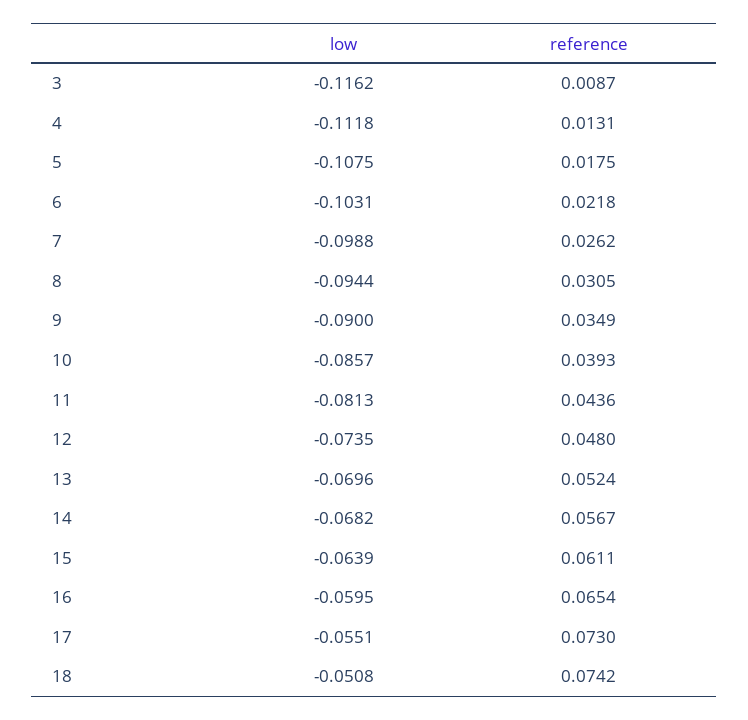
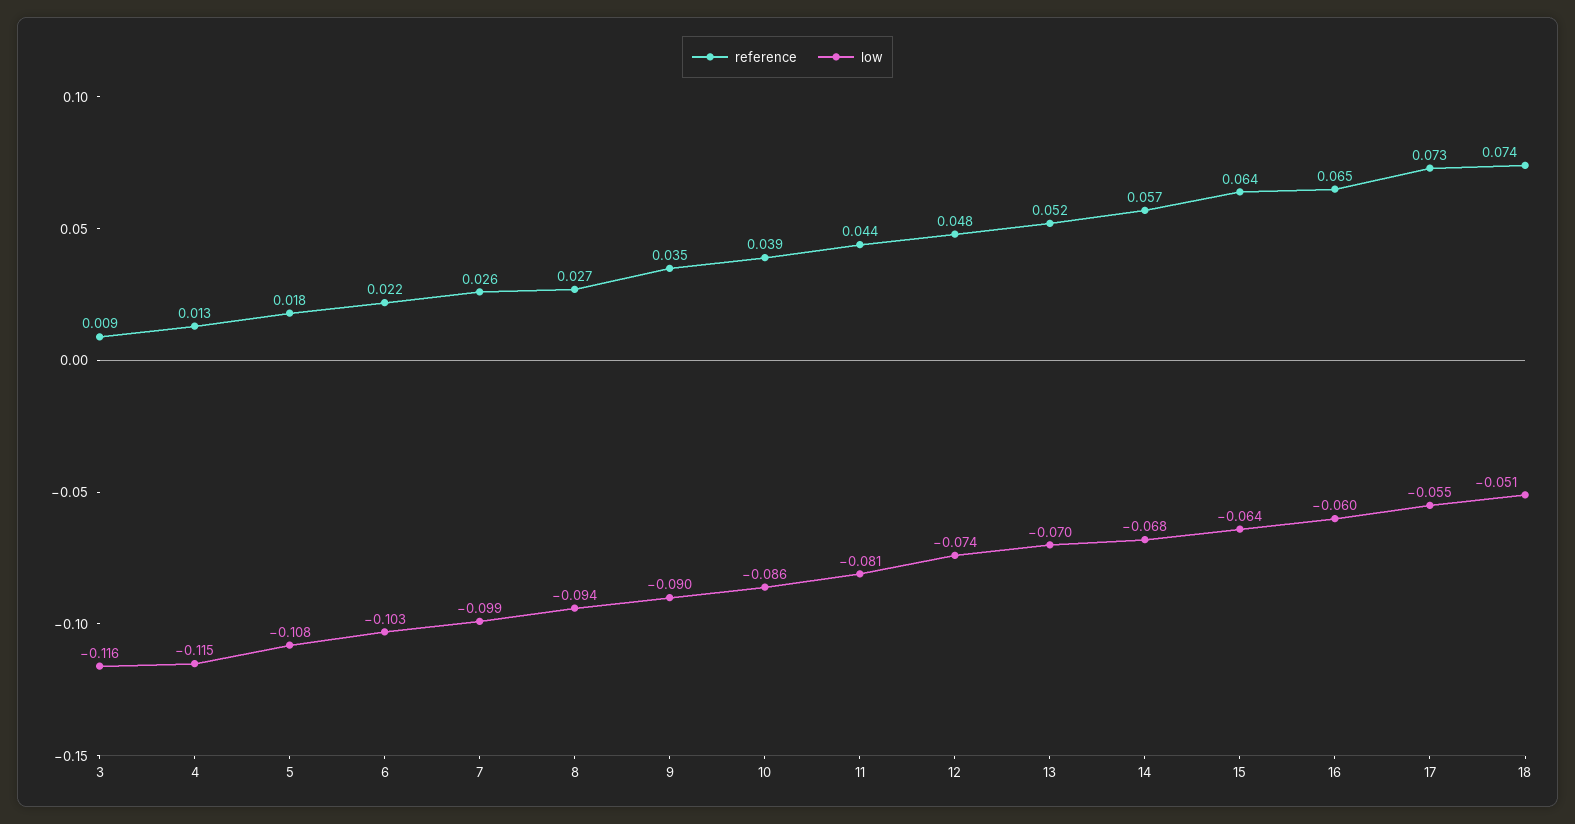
  {
    "low": {
      "3": -0.1162,
-     "4": -0.1118,
+     "4": -0.115,
      "5": -0.1075,
      "6": -0.1031,
      "7": -0.0988,
      "8": -0.0944,
      "9": -0.09,
      "10": -0.0857,
      "11": -0.0813,
      "12": -0.0735,
      "13": -0.0696,
      "14": -0.0682,
      "15": -0.0639,
      "16": -0.0595,
      "17": -0.0551,
      "18": -0.0508
    },
    "reference": {
      "3": 0.0087,
      "4": 0.0131,
      "5": 0.0175,
      "6": 0.0218,
      "7": 0.0262,
-     "8": 0.0305,
+     "8": 0.027,
      "9": 0.0349,
      "10": 0.0393,
      "11": 0.0436,
      "12": 0.048,
      "13": 0.0524,
      "14": 0.0567,
-     "15": 0.0611,
+     "15": 0.064,
      "16": 0.0654,
      "17": 0.073,
      "18": 0.0742
    }
  }

